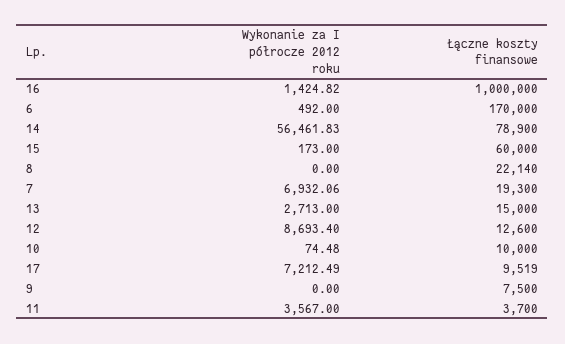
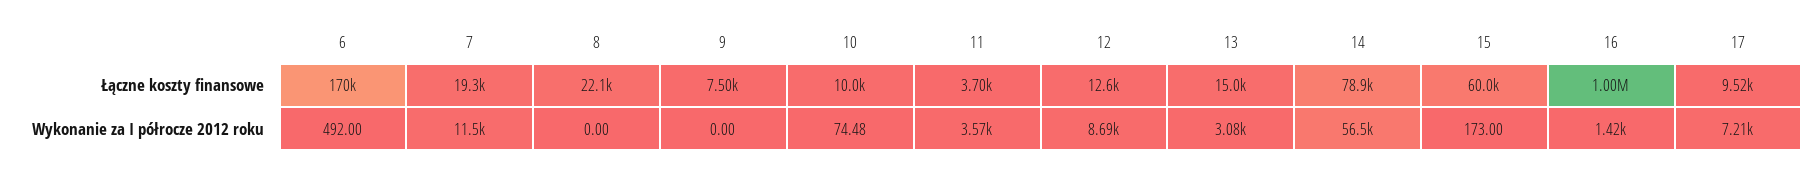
  {
    "Wykonanie za I półrocze 2012 roku": {
      "16": 1424.82,
      "6": 492,
      "14": 56461.83,
      "15": 173,
      "8": 0,
-     "7": 6932.06,
+     "7": 11500,
-     "13": 2713,
+     "13": 3080,
      "12": 8693.4,
      "10": 74.48,
      "17": 7212.49,
      "9": 0,
      "11": 3567
    },
    "Łączne koszty finansowe": {
      "16": 1000000,
      "6": 170000,
      "14": 78900,
      "15": 60000,
      "8": 22140,
      "7": 19300,
      "13": 15000,
      "12": 12600,
      "10": 10000,
      "17": 9519,
      "9": 7500,
      "11": 3700
    }
  }

